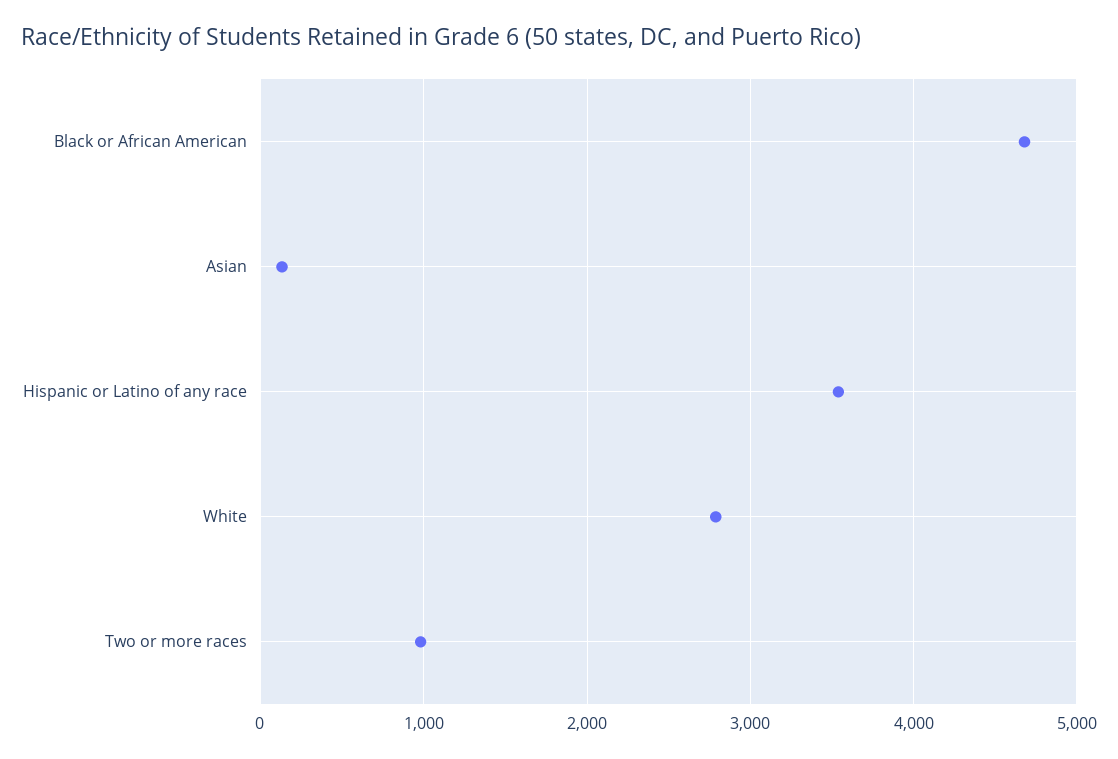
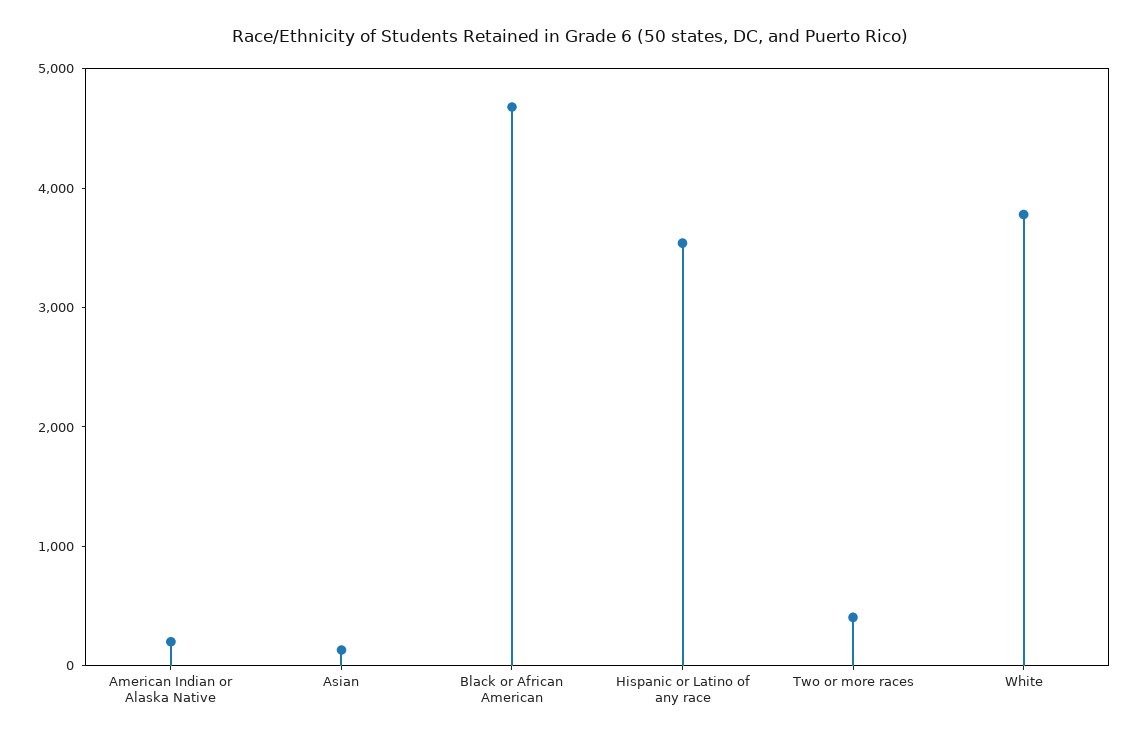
  {
    "Black or African American": 4700,
    "Asian": 100,
    "Hispanic or Latino of any race": 3500,
-   "White": 2800,
+   "White": 3800,
-   "Two or more races": 1000
+   "Two or more races": 400,
+   "American Indian or Alaska Native": 200
  }

